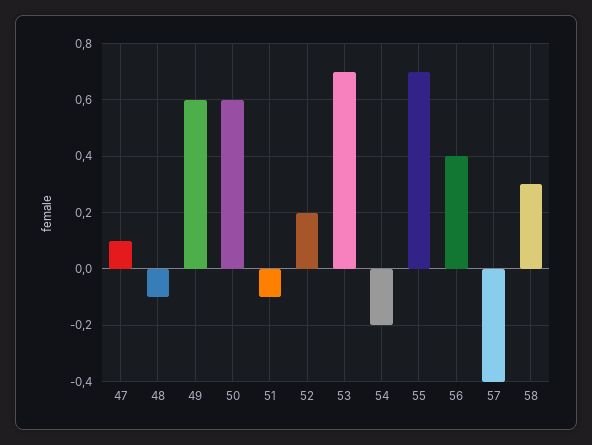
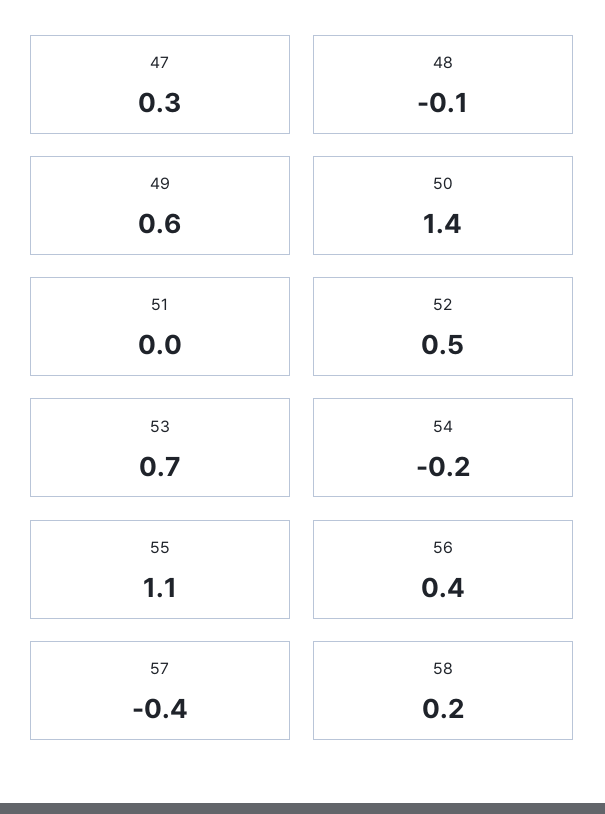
  {
-   "47": 0.1,
+   "47": 0.3,
    "48": -0.1,
    "49": 0.6,
-   "50": 0.6,
+   "50": 1.4,
-   "51": -0.1,
+   "51": 0,
-   "52": 0.2,
+   "52": 0.5,
    "53": 0.7,
    "54": -0.2,
-   "55": 0.7,
+   "55": 1.1,
    "56": 0.4,
    "57": -0.4,
-   "58": 0.3
+   "58": 0.2
  }

